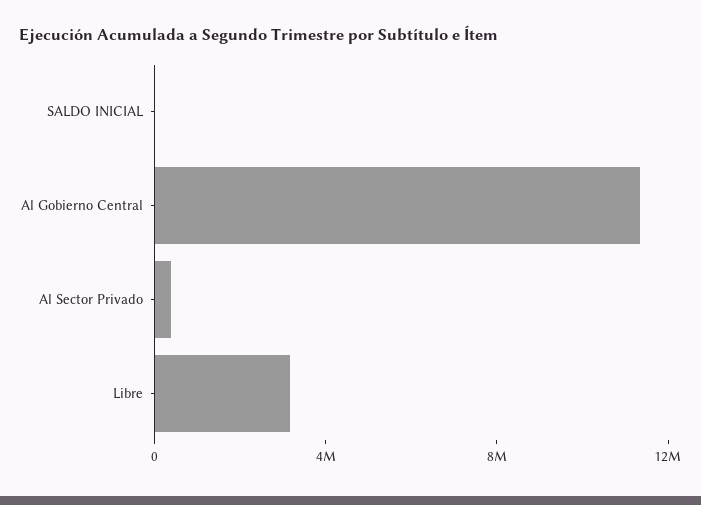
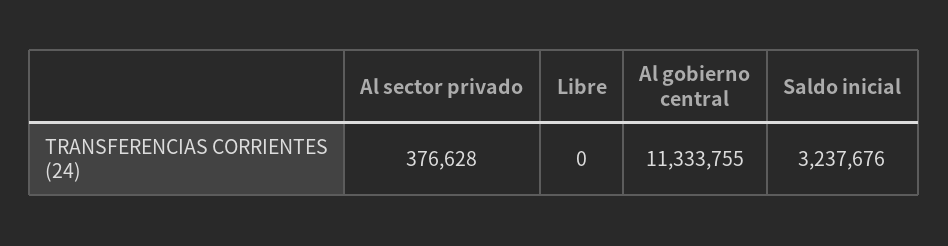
  {
-   "SALDO INICIAL": 0,
+   "SALDO INICIAL": 3237676,
    "Al Gobierno Central": 11333755,
    "Al Sector Privado": 376628,
-   "Libre": 3000000
+   "Libre": 0
  }

